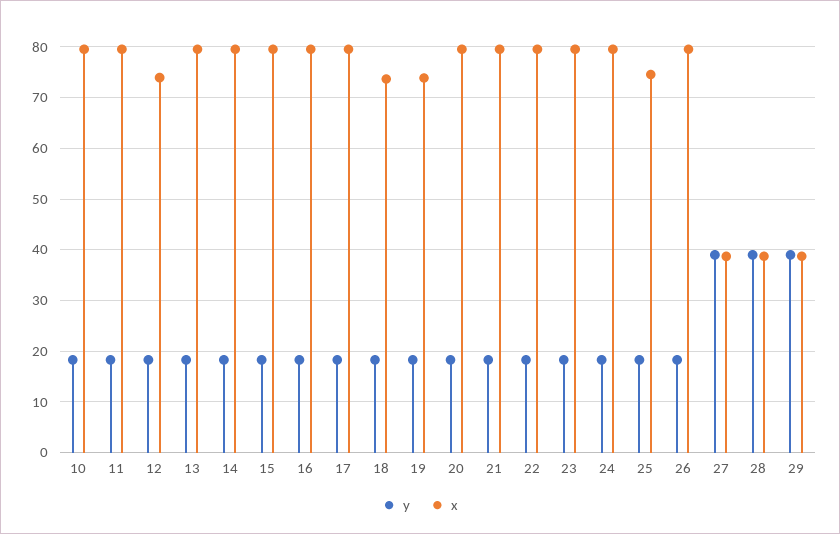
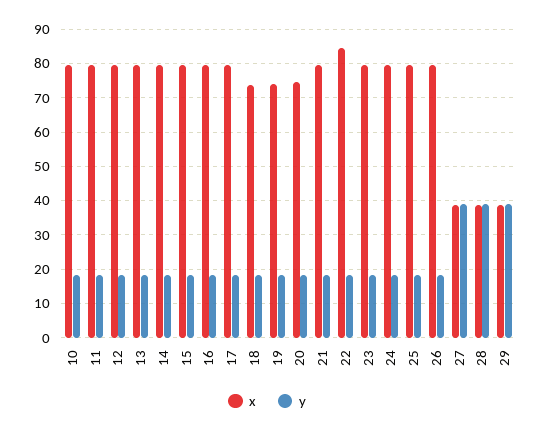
  {
    "y": {
      "10": 18,
      "11": 18,
      "12": 18,
      "13": 18,
      "14": 18,
      "15": 18,
      "16": 18,
      "17": 18,
      "18": 18,
      "19": 18,
      "20": 18,
      "21": 18,
      "22": 18,
      "23": 18,
      "24": 18,
      "25": 18,
      "26": 18,
      "27": 40,
      "28": 40,
      "29": 40
    },
    "x": {
      "10": 80,
      "11": 80,
-     "12": 74,
+     "12": 80,
      "13": 80,
      "14": 80,
      "15": 80,
      "16": 80,
      "17": 80,
      "18": 74,
      "19": 74,
-     "20": 80,
+     "20": 74,
      "21": 80,
-     "22": 80,
+     "22": 84,
      "23": 80,
      "24": 80,
-     "25": 74,
+     "25": 80,
      "26": 80,
      "27": 38,
      "28": 38,
      "29": 38
    }
  }

